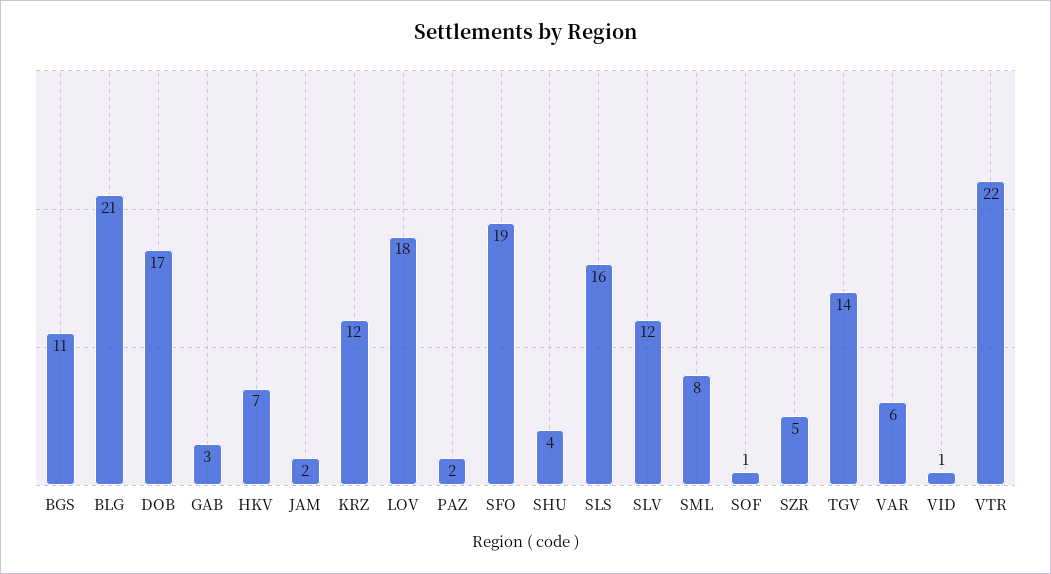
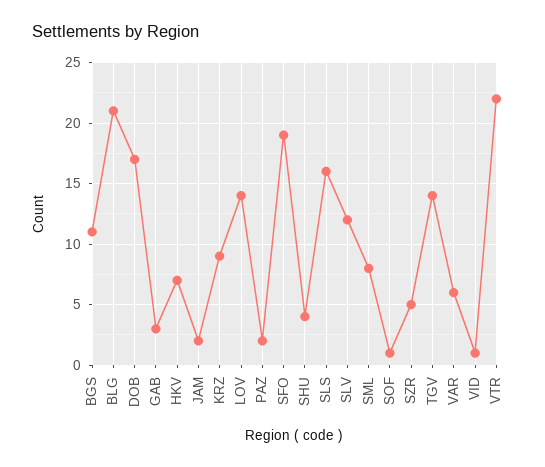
  {
    "BGS": 11,
    "BLG": 21,
    "DOB": 17,
    "GAB": 3,
    "HKV": 7,
    "JAM": 2,
-   "KRZ": 12,
+   "KRZ": 9,
-   "LOV": 18,
+   "LOV": 14,
    "PAZ": 2,
    "SFO": 19,
    "SHU": 4,
    "SLS": 16,
    "SLV": 12,
    "SML": 8,
    "SOF": 1,
    "SZR": 5,
    "TGV": 14,
    "VAR": 6,
    "VID": 1,
    "VTR": 22
  }

